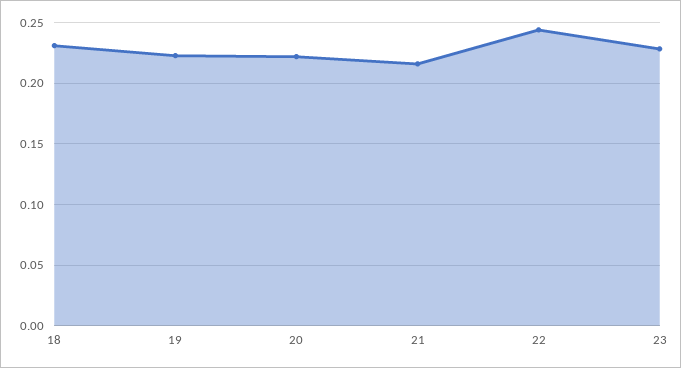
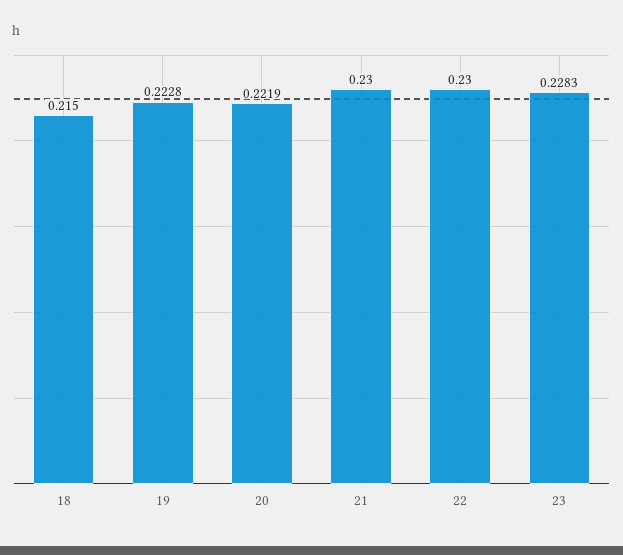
  {
-   "18": 0.23,
+   "18": 0.215,
    "19": 0.2228,
    "20": 0.2219,
-   "21": 0.215,
+   "21": 0.23,
-   "22": 0.245,
+   "22": 0.23,
    "23": 0.2283
  }

